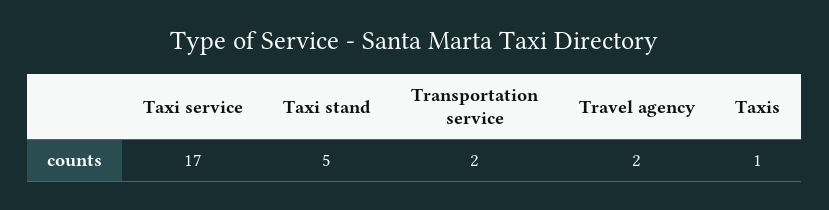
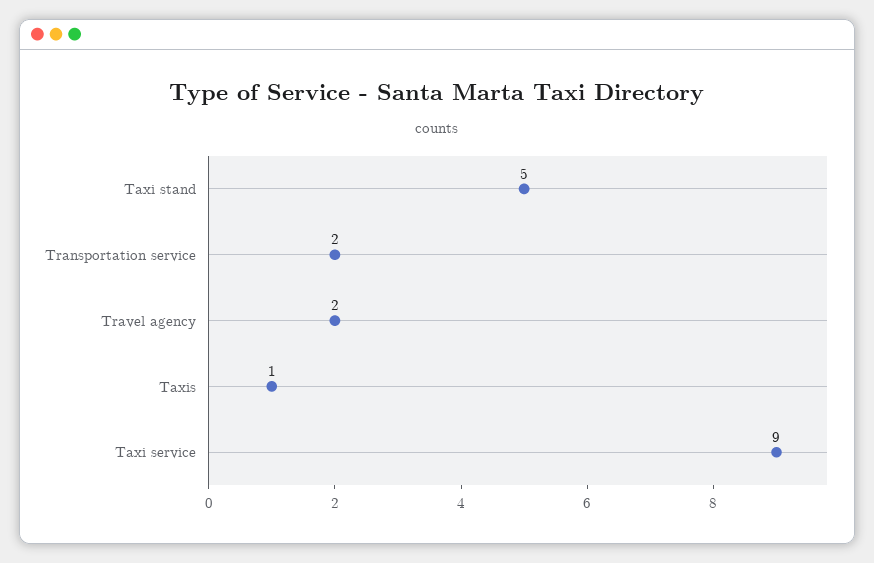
  {
-   "Taxi service": 17,
+   "Taxi service": 9,
    "Taxi stand": 5,
    "Transportation service": 2,
    "Travel agency": 2,
    "Taxis": 1
  }

